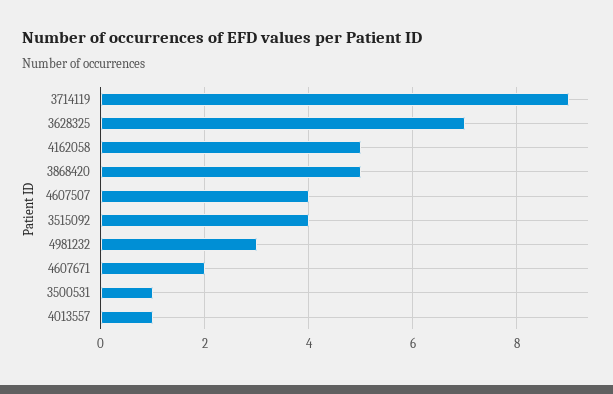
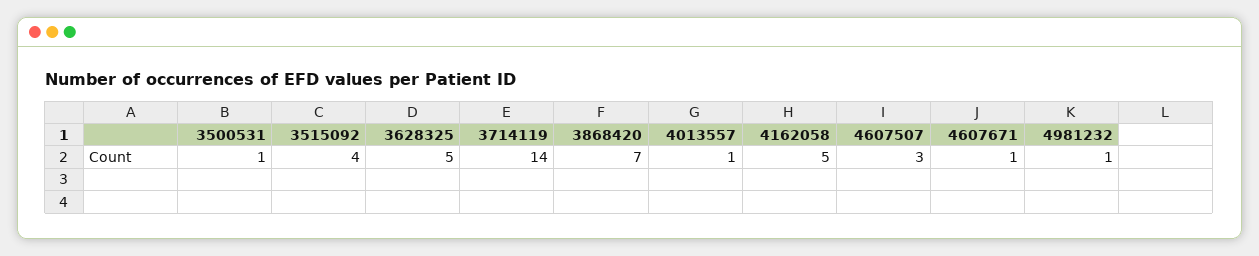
  {
-   "3714119": 9,
+   "3714119": 14,
-   "3628325": 7,
+   "3628325": 5,
    "4162058": 5,
-   "3868420": 5,
+   "3868420": 7,
-   "4607507": 4,
+   "4607507": 3,
    "3515092": 4,
-   "4981232": 3,
+   "4981232": 1,
-   "4607671": 2,
+   "4607671": 1,
    "3500531": 1,
    "4013557": 1
  }

